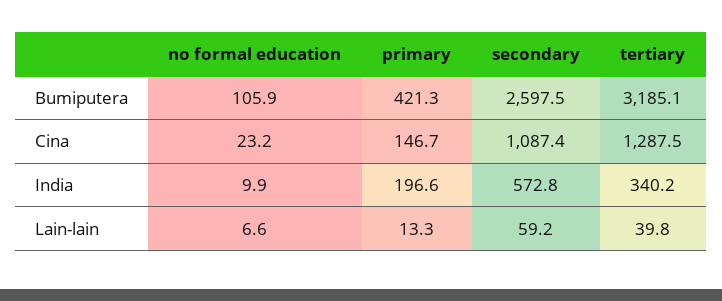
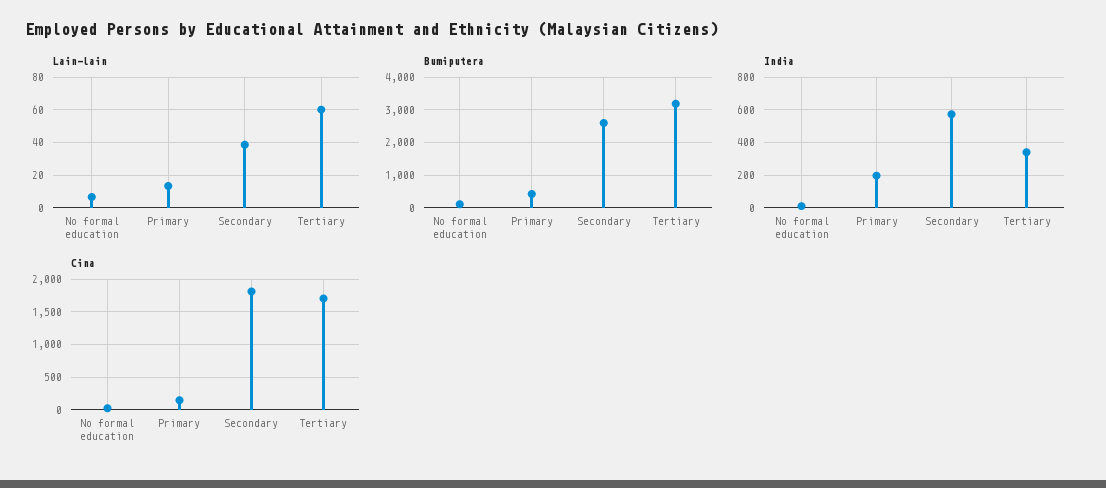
  {
    "Bumiputera": {
      "no formal education": 105.9,
      "primary": 421.3,
      "secondary": 2597.5,
      "tertiary": 3185.1
    },
    "Cina": {
      "no formal education": 23.2,
      "primary": 146.7,
-     "secondary": 1087.4,
+     "secondary": 1800,
-     "tertiary": 1287.5
+     "tertiary": 1700
    },
    "India": {
      "no formal education": 9.9,
      "primary": 196.6,
      "secondary": 572.8,
      "tertiary": 340.2
    },
    "Lain-lain": {
      "no formal education": 6.6,
      "primary": 13.3,
-     "secondary": 59.2,
+     "secondary": 40,
-     "tertiary": 39.8
+     "tertiary": 60
    }
  }

